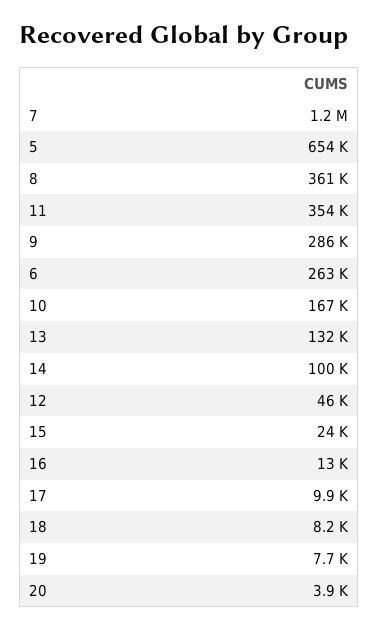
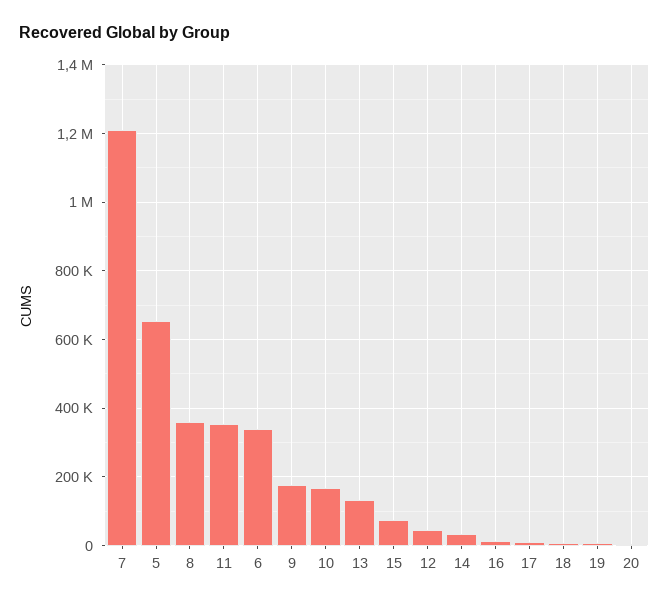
  {
    "7": 1200000,
    "5": 654000,
    "8": 361000,
    "11": 354000,
-   "9": 286000,
+   "9": 180000,
-   "6": 263000,
+   "6": 340000,
    "10": 167000,
    "13": 132000,
-   "14": 100000,
+   "14": 40000,
    "12": 46000,
-   "15": 24000,
+   "15": 80000,
    "16": 13000,
    "17": 9900,
    "18": 8200,
    "19": 7700,
    "20": 3900
  }

